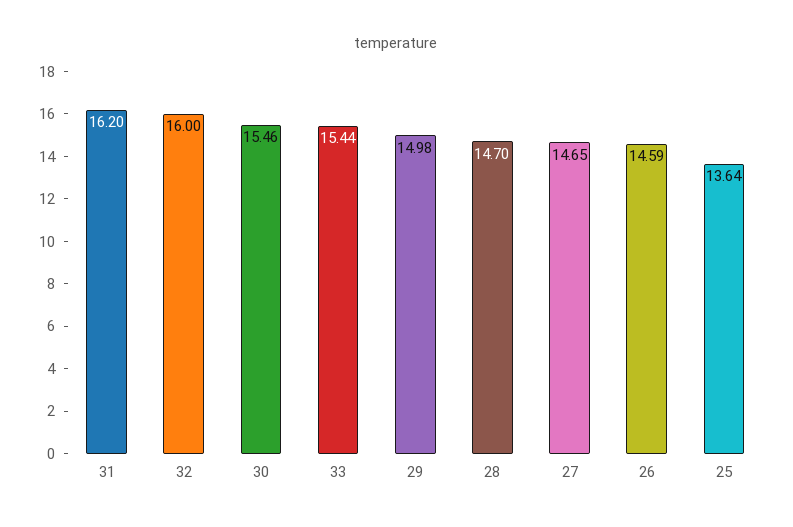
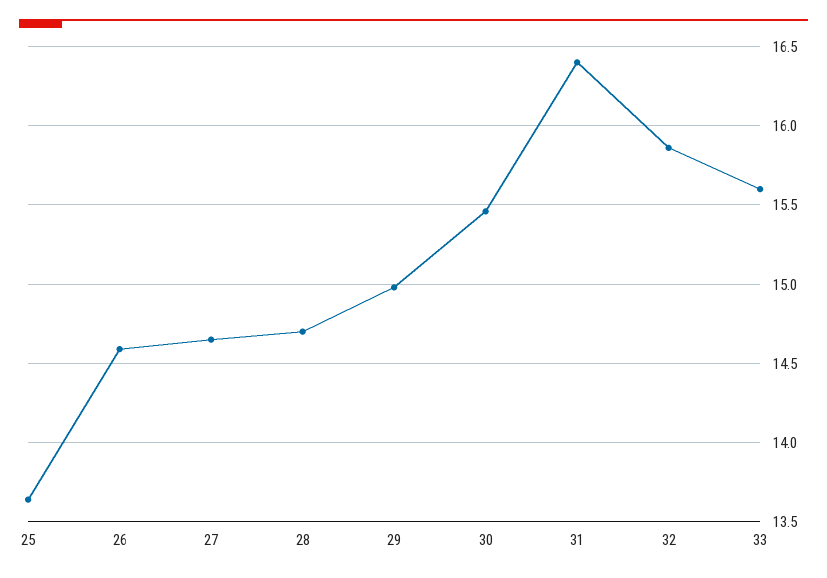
  {
-   "31": 16.2,
+   "31": 16.4,
-   "32": 16,
+   "32": 15.85,
    "30": 15.46,
-   "33": 15.44,
+   "33": 15.6,
    "29": 14.98,
    "28": 14.7,
    "27": 14.65,
    "26": 14.59,
    "25": 13.64
  }

